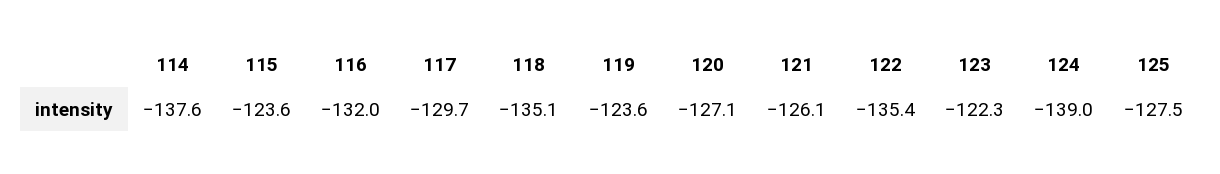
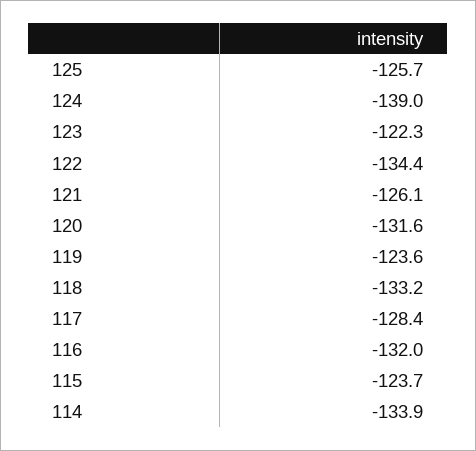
  {
-   "114": -137.6,
+   "114": -133.9,
-   "115": -123.6,
+   "115": -123.7,
    "116": -132,
-   "117": -129.7,
+   "117": -128.4,
-   "118": -135.1,
+   "118": -133.2,
    "119": -123.6,
-   "120": -127.1,
+   "120": -131.6,
    "121": -126.1,
-   "122": -135.4,
+   "122": -134.4,
    "123": -122.3,
    "124": -139,
-   "125": -127.5
+   "125": -125.7
  }

